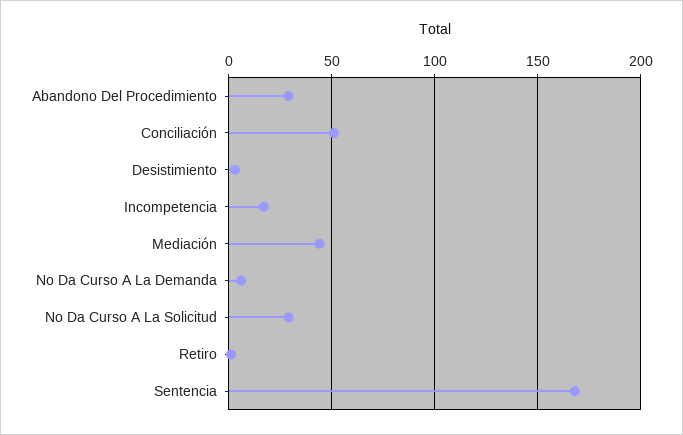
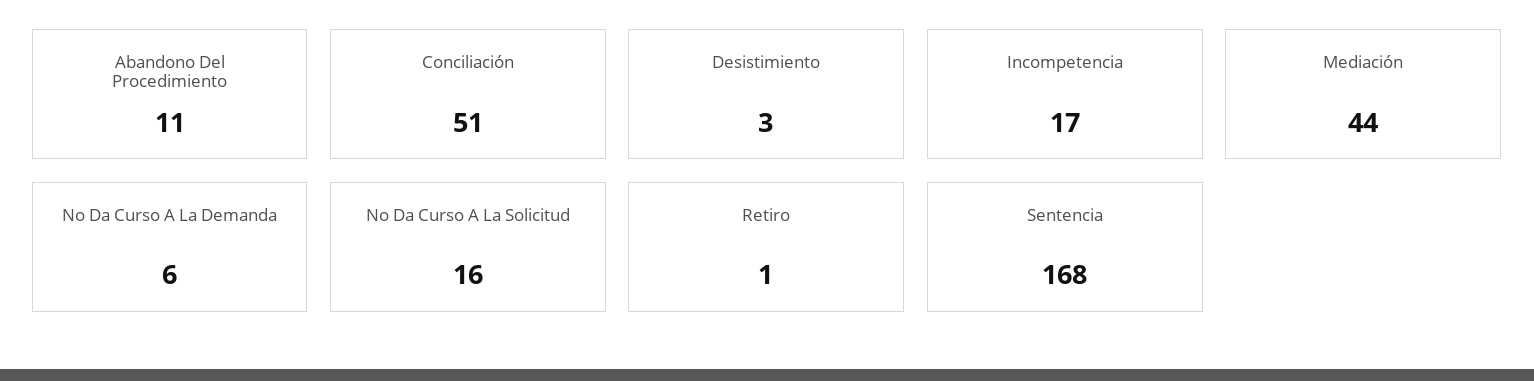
  {
-   "Abandono Del Procedimiento": 30,
+   "Abandono Del Procedimiento": 11,
    "Conciliación": 51,
    "Desistimiento": 3,
    "Incompetencia": 17,
    "Mediación": 44,
    "No Da Curso A La Demanda": 6,
-   "No Da Curso A La Solicitud": 30,
+   "No Da Curso A La Solicitud": 16,
    "Retiro": 1,
    "Sentencia": 168
  }

